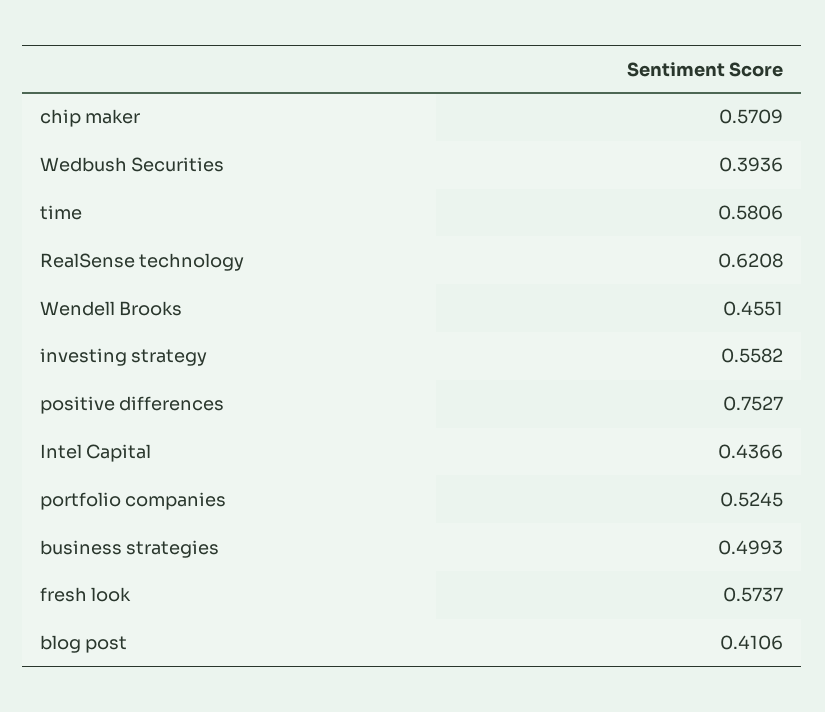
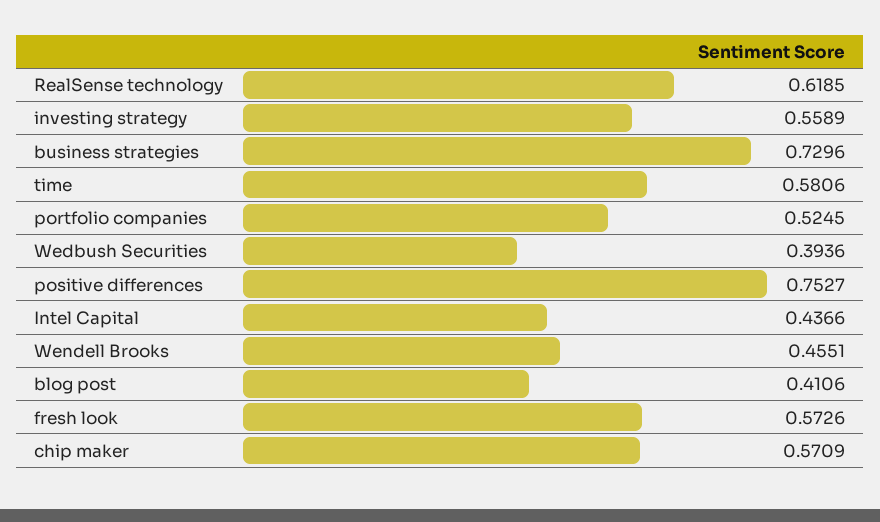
  {
    "chip maker": 0.5709,
    "Wedbush Securities": 0.3936,
    "time": 0.5806,
-   "RealSense technology": 0.6208,
+   "RealSense technology": 0.6185,
    "Wendell Brooks": 0.4551,
-   "investing strategy": 0.5582,
+   "investing strategy": 0.5589,
    "positive differences": 0.7527,
    "Intel Capital": 0.4366,
    "portfolio companies": 0.5245,
-   "business strategies": 0.4993,
+   "business strategies": 0.7296,
-   "fresh look": 0.5737,
+   "fresh look": 0.5726,
    "blog post": 0.4106
  }

